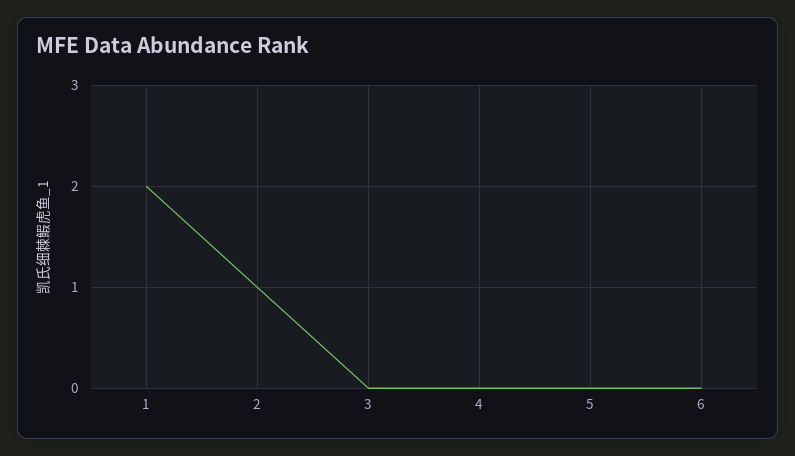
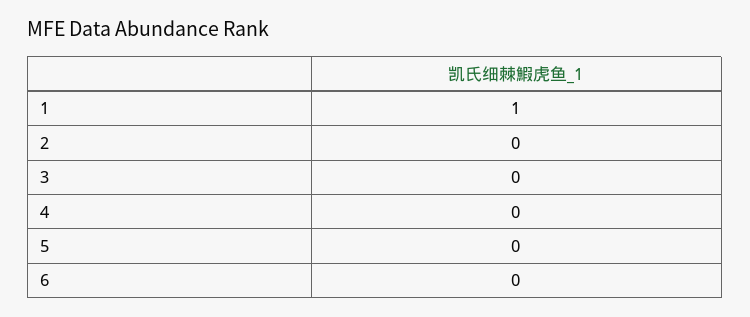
  {
-   "1": 2,
+   "1": 1,
-   "2": 1,
+   "2": 0,
    "3": 0,
    "4": 0,
    "5": 0,
    "6": 0
  }

